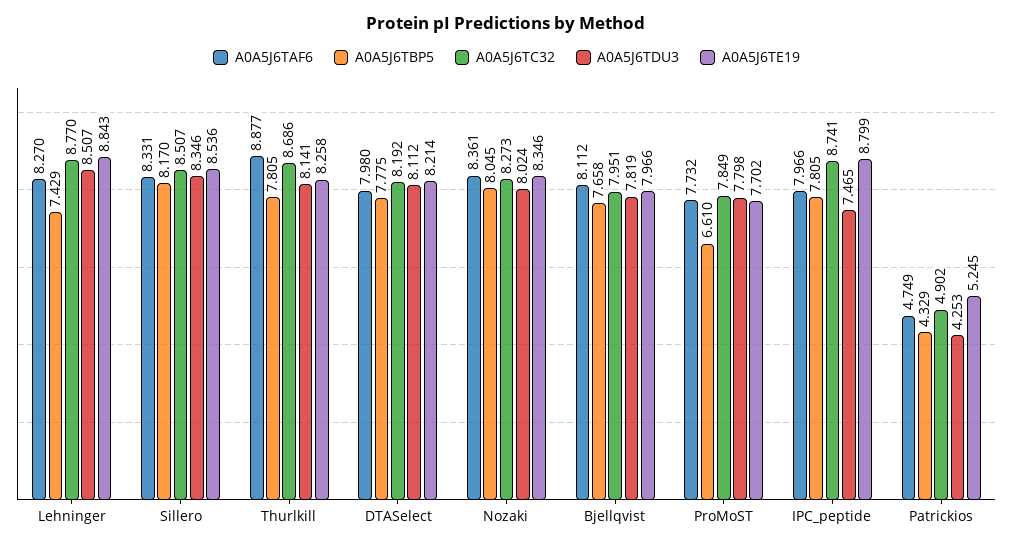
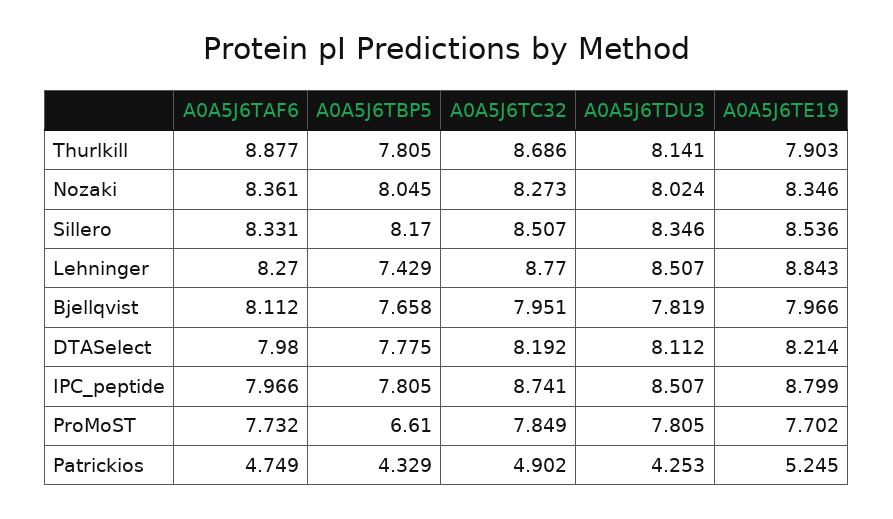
  {
    "A0A5J6TAF6": {
      "Lehninger": 8.27,
      "Sillero": 8.331,
      "Thurlkill": 8.877,
      "DTASelect": 7.98,
      "Nozaki": 8.361,
      "Bjellqvist": 8.112,
      "ProMoST": 7.732,
      "IPC_peptide": 7.966,
      "Patrickios": 4.749
    },
    "A0A5J6TBP5": {
      "Lehninger": 7.429,
      "Sillero": 8.17,
      "Thurlkill": 7.805,
      "DTASelect": 7.775,
      "Nozaki": 8.045,
      "Bjellqvist": 7.658,
      "ProMoST": 6.61,
      "IPC_peptide": 7.805,
      "Patrickios": 4.329
    },
    "A0A5J6TC32": {
      "Lehninger": 8.77,
      "Sillero": 8.507,
      "Thurlkill": 8.686,
      "DTASelect": 8.192,
      "Nozaki": 8.273,
      "Bjellqvist": 7.951,
      "ProMoST": 7.849,
      "IPC_peptide": 8.741,
      "Patrickios": 4.902
    },
    "A0A5J6TDU3": {
      "Lehninger": 8.507,
      "Sillero": 8.346,
      "Thurlkill": 8.141,
      "DTASelect": 8.112,
      "Nozaki": 8.024,
      "Bjellqvist": 7.819,
-     "ProMoST": 7.798,
+     "ProMoST": 7.805,
-     "IPC_peptide": 7.465,
+     "IPC_peptide": 8.507,
      "Patrickios": 4.253
    },
    "A0A5J6TE19": {
      "Lehninger": 8.843,
      "Sillero": 8.536,
-     "Thurlkill": 8.258,
+     "Thurlkill": 7.903,
      "DTASelect": 8.214,
      "Nozaki": 8.346,
      "Bjellqvist": 7.966,
      "ProMoST": 7.702,
      "IPC_peptide": 8.799,
      "Patrickios": 5.245
    }
  }

